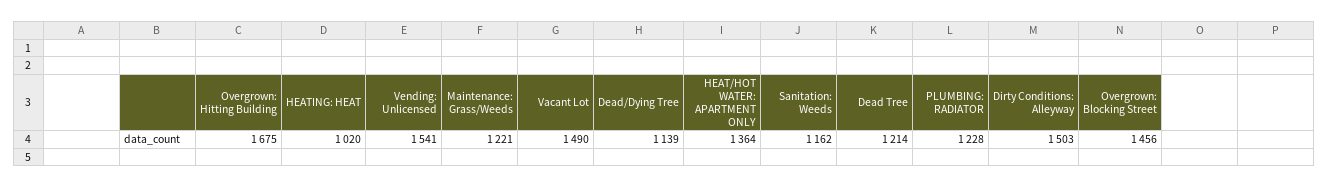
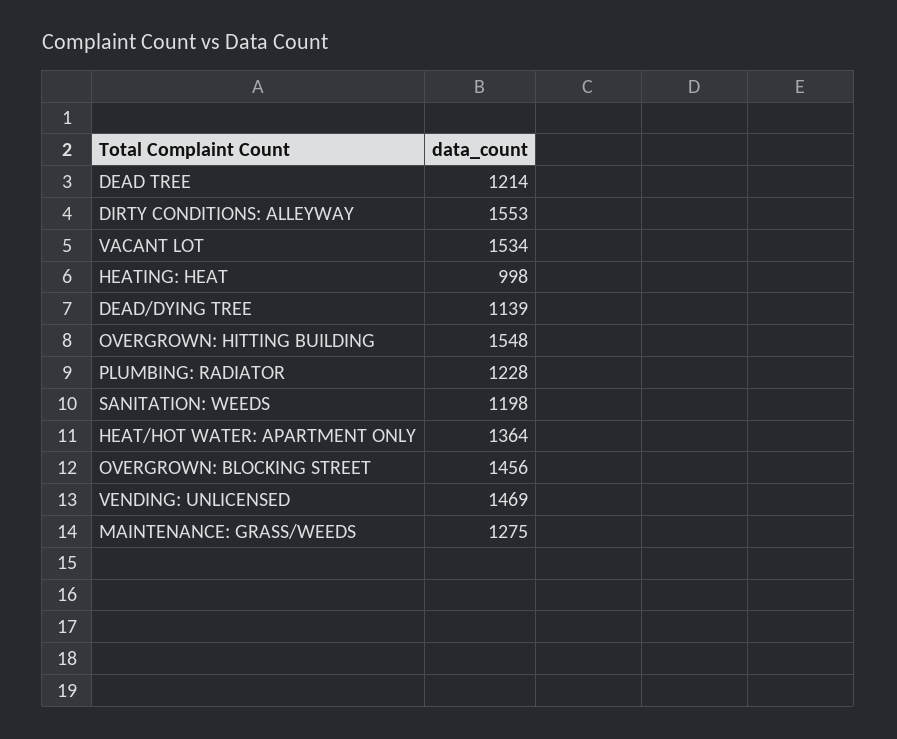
  {
-   "Overgrown: Hitting Building": 1675,
+   "Overgrown: Hitting Building": 1548,
-   "HEATING: HEAT": 1020,
+   "HEATING: HEAT": 998,
-   "Vending: Unlicensed": 1541,
+   "Vending: Unlicensed": 1469,
-   "Maintenance: Grass/Weeds": 1221,
+   "Maintenance: Grass/Weeds": 1275,
-   "Vacant Lot": 1490,
+   "Vacant Lot": 1534,
    "Dead/Dying Tree": 1139,
    "HEAT/HOT WATER: APARTMENT ONLY": 1364,
-   "Sanitation: Weeds": 1162,
+   "Sanitation: Weeds": 1198,
    "Dead Tree": 1214,
    "PLUMBING: RADIATOR": 1228,
-   "Dirty Conditions: Alleyway": 1503,
+   "Dirty Conditions: Alleyway": 1553,
    "Overgrown: Blocking Street": 1456
  }

